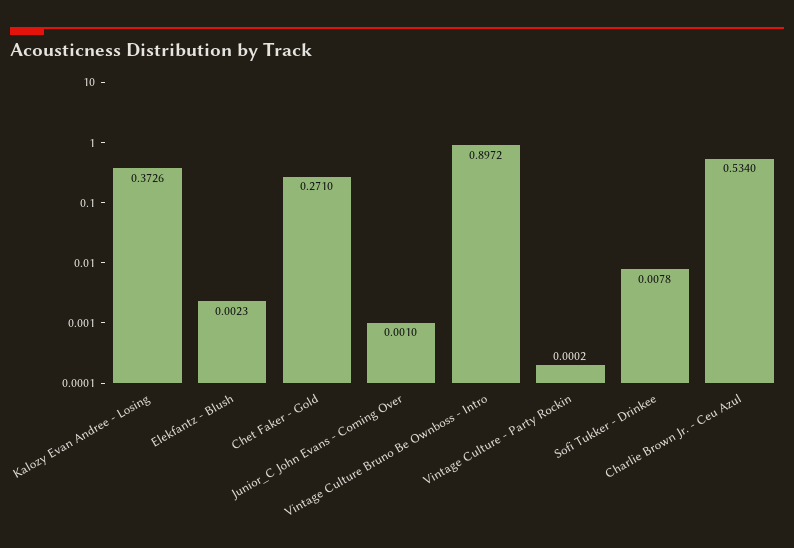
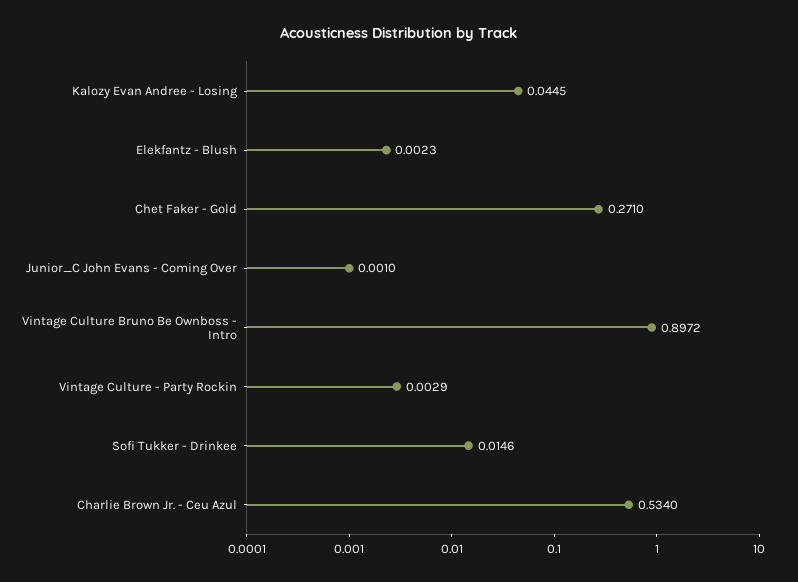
  {
-   "Kalozy Evan Andree - Losing": 0.3726,
+   "Kalozy Evan Andree - Losing": 0.0445,
    "Elekfantz - Blush": 0.0023,
    "Chet Faker - Gold": 0.271,
    "Junior_C John Evans - Coming Over": 0.001,
    "Vintage Culture Bruno Be Ownboss - Intro": 0.8972,
-   "Vintage Culture - Party Rockin": 0.0002,
+   "Vintage Culture - Party Rockin": 0.0029,
-   "Sofi Tukker - Drinkee": 0.0078,
+   "Sofi Tukker - Drinkee": 0.0146,
    "Charlie Brown Jr. - Ceu Azul": 0.534
  }

